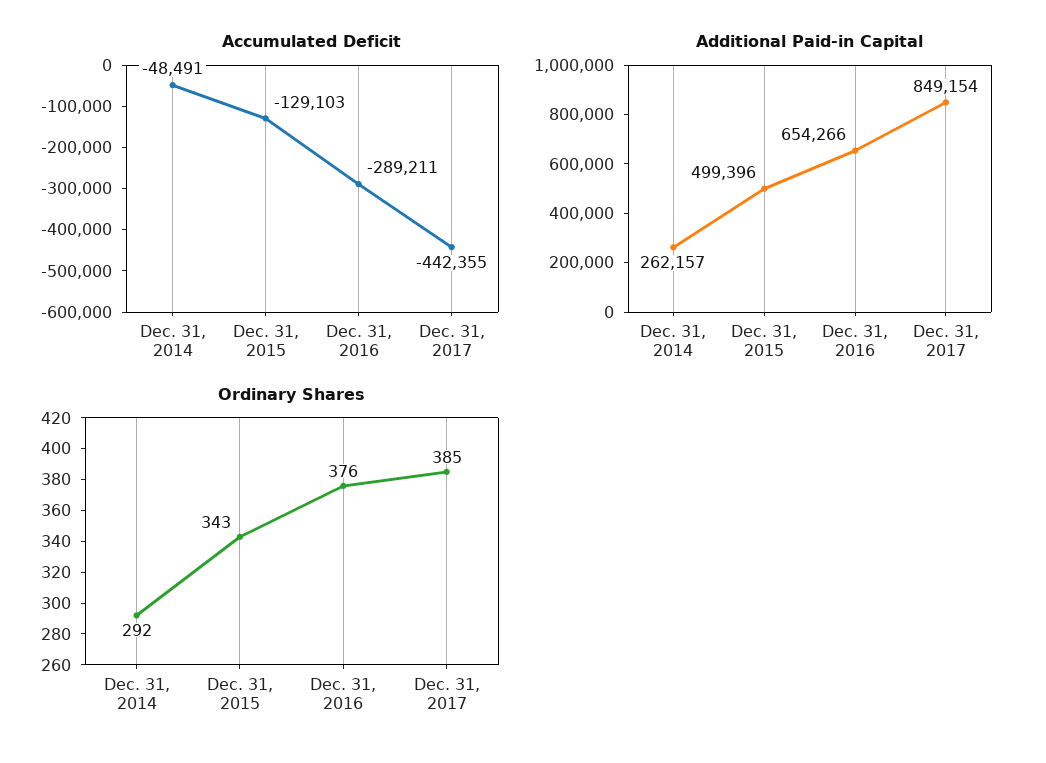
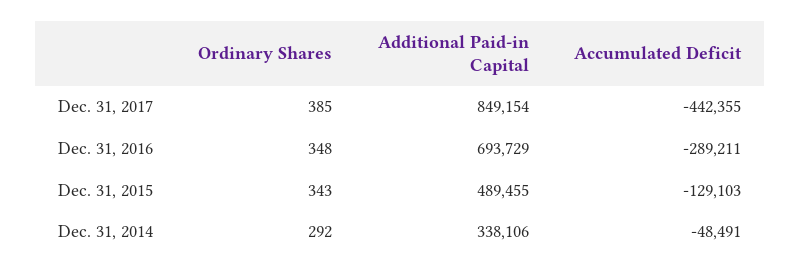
  {
    "Accumulated Deficit": {
      "Dec. 31, 2014": -48491,
      "Dec. 31, 2015": -129103,
      "Dec. 31, 2016": -289211,
      "Dec. 31, 2017": -442355
    },
    "Additional Paid-in Capital": {
-     "Dec. 31, 2014": 262157,
+     "Dec. 31, 2014": 338106,
-     "Dec. 31, 2015": 499396,
+     "Dec. 31, 2015": 489455,
-     "Dec. 31, 2016": 654266,
+     "Dec. 31, 2016": 693729,
      "Dec. 31, 2017": 849154
    },
    "Ordinary Shares": {
      "Dec. 31, 2014": 292,
      "Dec. 31, 2015": 343,
-     "Dec. 31, 2016": 376,
+     "Dec. 31, 2016": 348,
      "Dec. 31, 2017": 385
    }
  }

